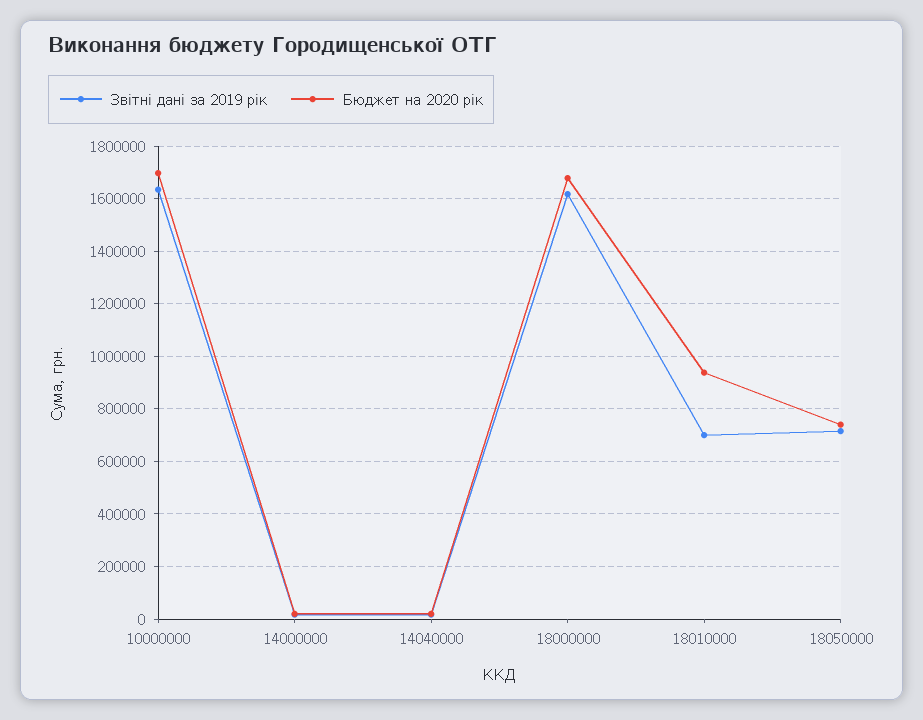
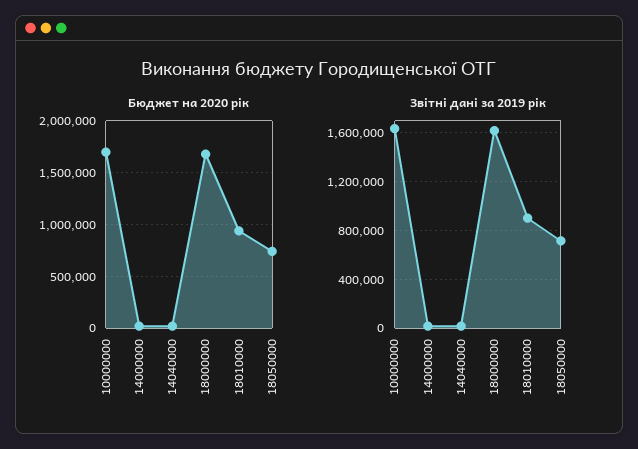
  {
    "Звітні дані за 2019 рік": {
      "10000000": 1625000,
      "14000000": 25000,
      "14040000": 25000,
      "18000000": 1625000,
-     "18010000": 700000,
+     "18010000": 900000,
      "18050000": 725000
    },
    "Бюджет на 2020 рік": {
      "10000000": 1700000,
      "14000000": 25000,
      "14040000": 25000,
      "18000000": 1675000,
      "18010000": 950000,
      "18050000": 750000
    }
  }

